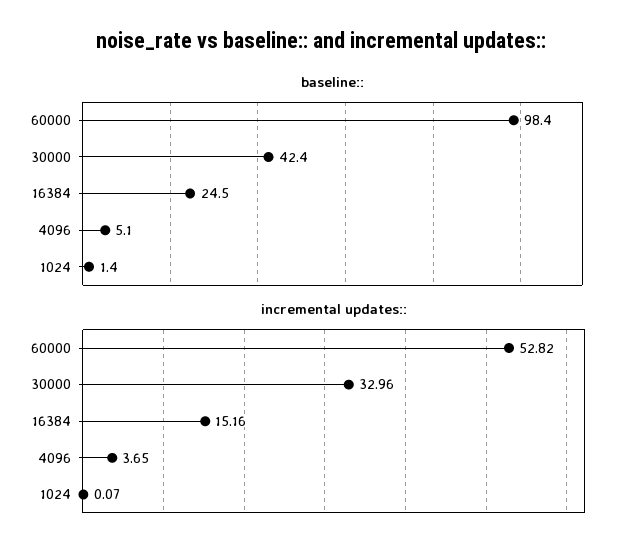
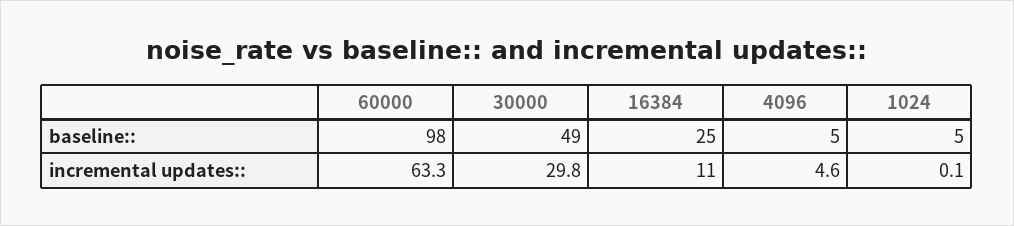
  {
    "baseline::": {
      "60000": 98.4,
-     "30000": 42.4,
+     "30000": 49,
      "16384": 24.5,
      "4096": 5.1,
-     "1024": 1.4
+     "1024": 5
    },
    "incremental updates::": {
-     "60000": 52.82,
+     "60000": 63.3,
-     "30000": 32.96,
+     "30000": 29.8,
-     "16384": 15.16,
+     "16384": 11,
-     "4096": 3.65,
+     "4096": 4.6,
      "1024": 0.07
    }
  }

